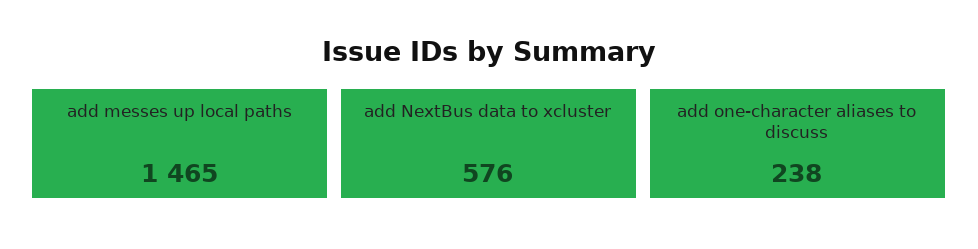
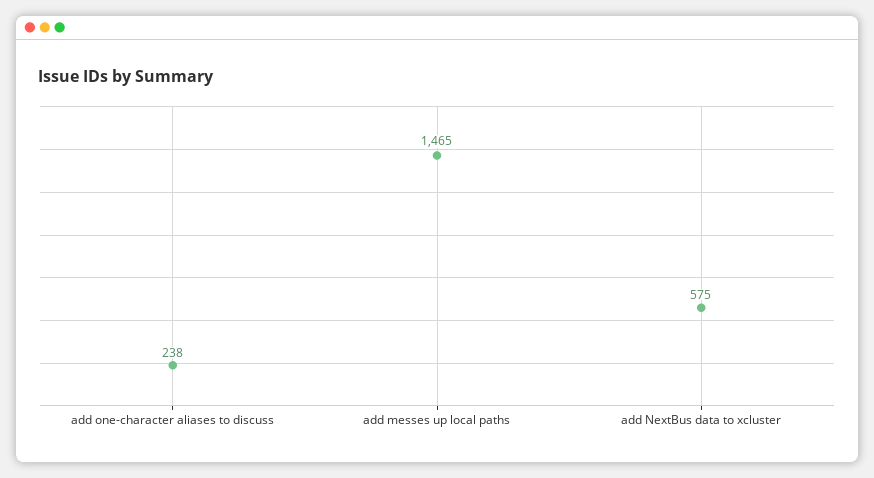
  {
    "add messes up local paths": 1465,
-   "add NextBus data to xcluster": 576,
+   "add NextBus data to xcluster": 575,
    "add one-character aliases to discuss": 238
  }

